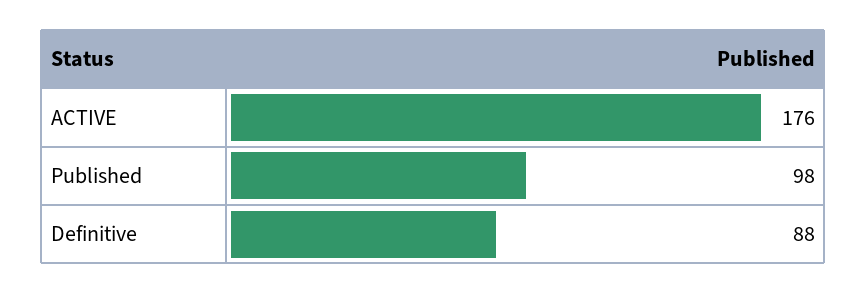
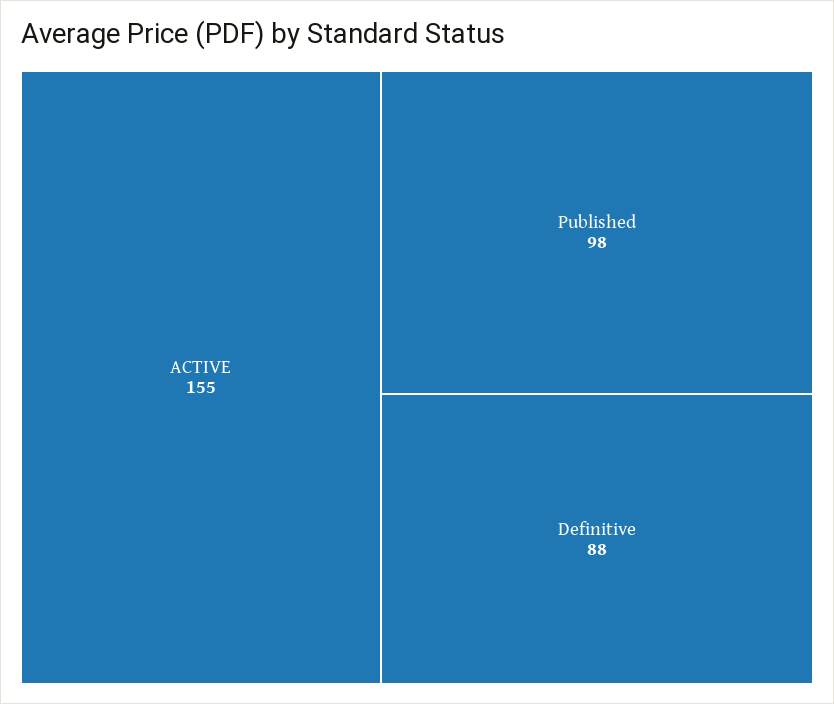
  {
-   "ACTIVE": 176,
+   "ACTIVE": 155,
    "Published": 98,
    "Definitive": 88
  }

